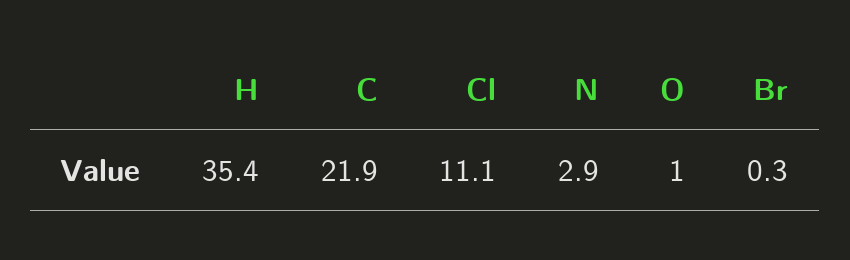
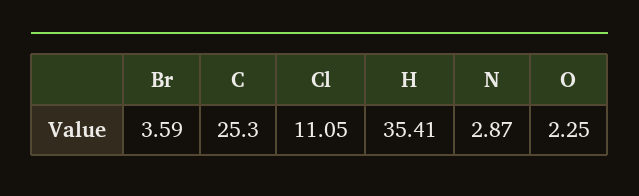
  {
    "H": 35.41,
-   "C": 21.9,
+   "C": 25.3,
    "Cl": 11.05,
    "N": 2.87,
-   "O": 1,
+   "O": 2.25,
-   "Br": 0.3
+   "Br": 3.59
  }

